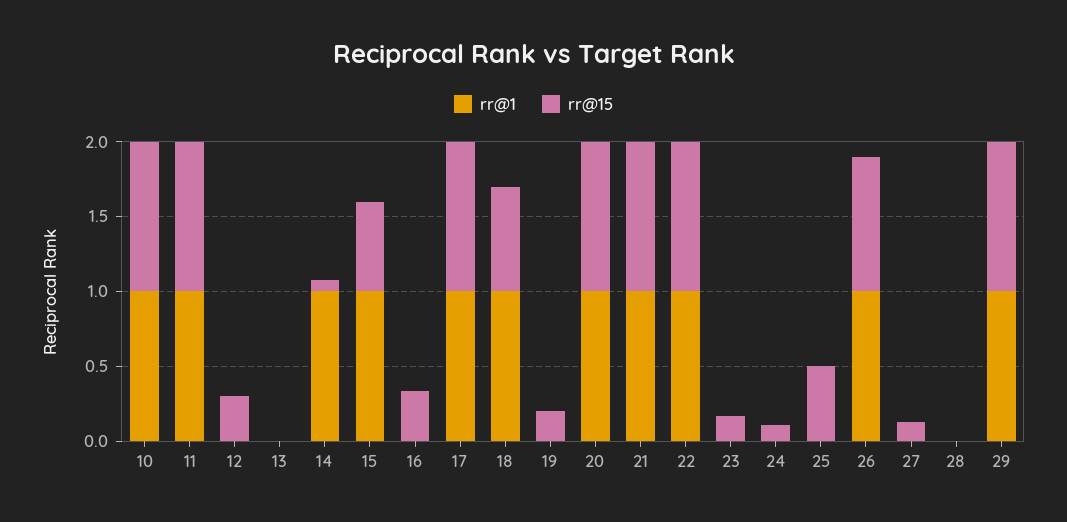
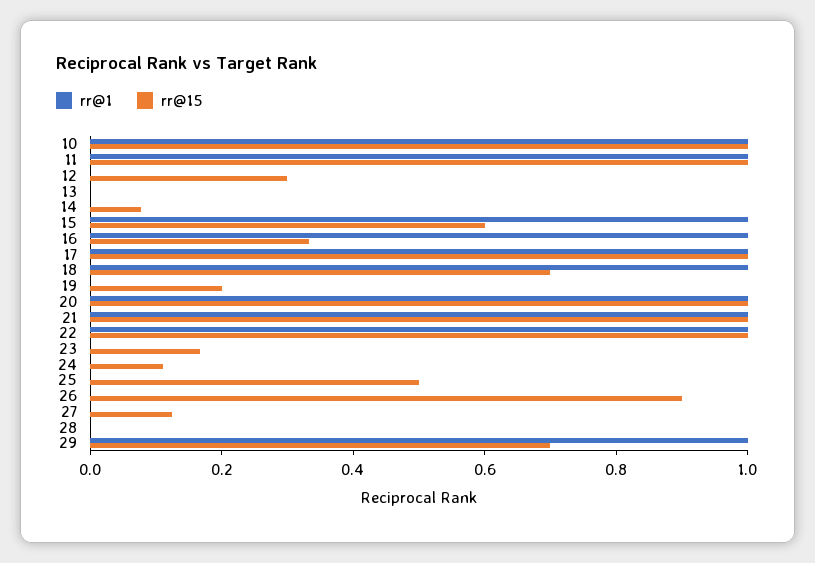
  {
    "rr@1": {
      "10": 1,
      "11": 1,
      "12": 0,
      "13": 0,
-     "14": 1,
+     "14": 0,
      "15": 1,
-     "16": 0,
+     "16": 1,
      "17": 1,
      "18": 1,
      "19": 0,
      "20": 1,
      "21": 1,
      "22": 1,
      "23": 0,
      "24": 0,
      "25": 0,
-     "26": 1,
+     "26": 0,
      "27": 0,
      "28": 0,
      "29": 1
    },
    "rr@15": {
      "10": 1,
      "11": 1,
      "12": 0.3,
      "13": 0,
      "14": 0.1,
      "15": 0.6,
      "16": 0.35,
      "17": 1,
      "18": 0.7,
      "19": 0.2,
      "20": 1,
      "21": 1,
      "22": 1,
      "23": 0.15,
      "24": 0.1,
      "25": 0.5,
      "26": 0.9,
      "27": 0.15,
      "28": 0,
-     "29": 1
+     "29": 0.7
    }
  }

